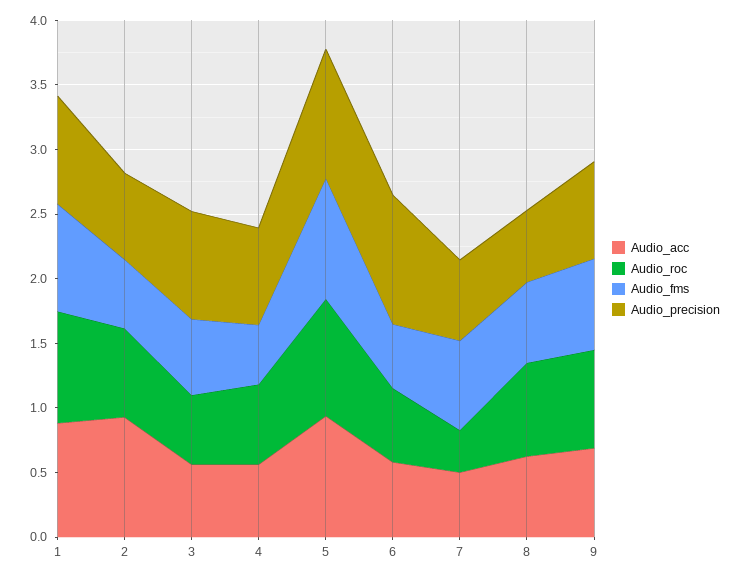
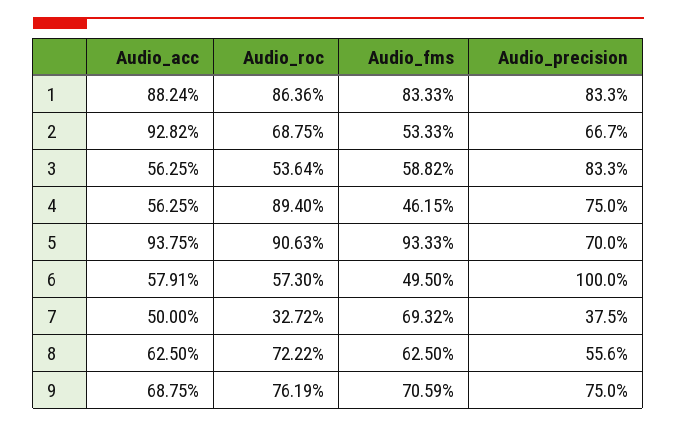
  {
    "Audio_acc": {
      "1": 0.8824,
      "2": 0.9282,
      "3": 0.5625,
      "4": 0.5625,
      "5": 0.9375,
      "6": 0.5791,
      "7": 0.5,
      "8": 0.625,
      "9": 0.6875
    },
    "Audio_roc": {
      "1": 0.8636,
      "2": 0.6875,
      "3": 0.5364,
-     "4": 0.6,
+     "4": 0.894,
      "5": 0.9063,
      "6": 0.573,
      "7": 0.3272,
      "8": 0.7222,
      "9": 0.7619
    },
    "Audio_fms": {
      "1": 0.8333,
      "2": 0.5333,
      "3": 0.5882,
      "4": 0.4615,
      "5": 0.9333,
      "6": 0.495,
      "7": 0.6932,
      "8": 0.625,
      "9": 0.7059
    },
    "Audio_precision": {
      "1": 0.833,
      "2": 0.667,
      "3": 0.833,
      "4": 0.75,
-     "5": 1,
+     "5": 0.7,
      "6": 1,
-     "7": 0.6,
+     "7": 0.375,
      "8": 0.556,
      "9": 0.75
    }
  }

